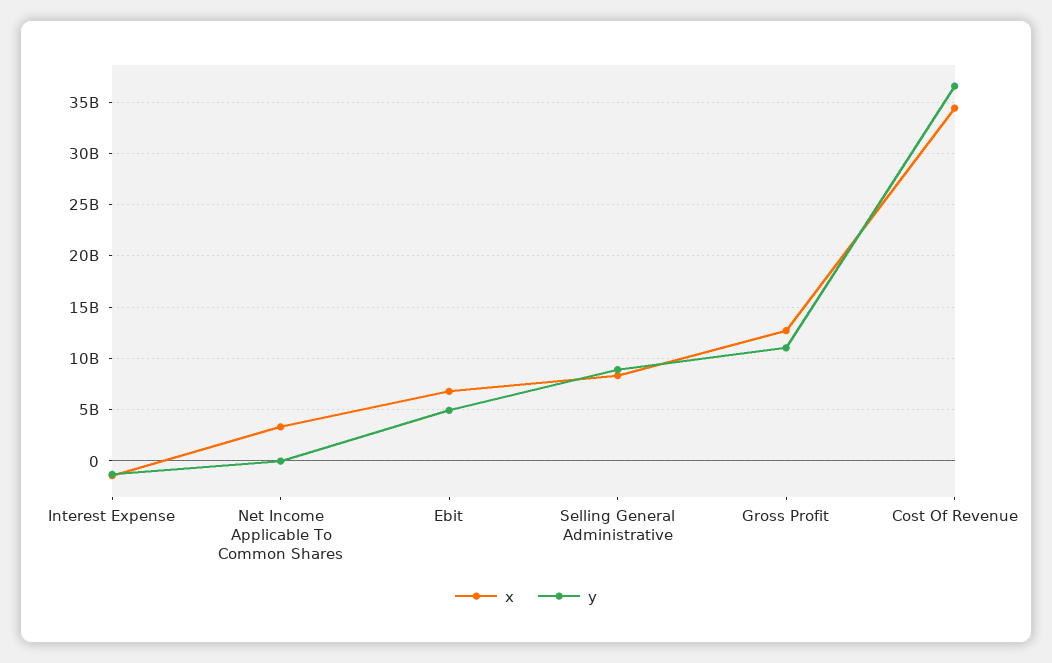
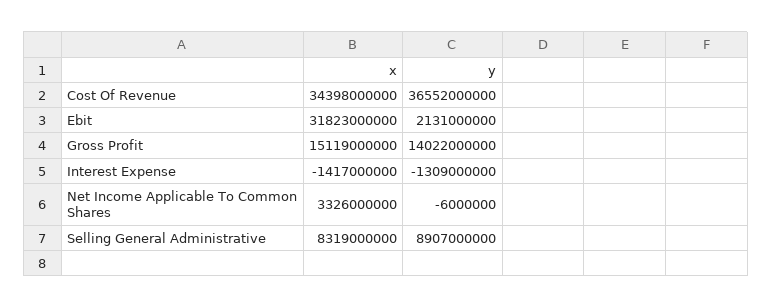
  {
    "x": {
      "Interest Expense": -1417000000,
      "Net Income Applicable To Common Shares": 3326000000,
-     "Ebit": 7000000000,
+     "Ebit": 31823000000,
      "Selling General Administrative": 8319000000,
-     "Gross Profit": 13000000000,
+     "Gross Profit": 15119000000,
      "Cost Of Revenue": 34398000000
    },
    "y": {
      "Interest Expense": -1309000000,
      "Net Income Applicable To Common Shares": -6000000,
-     "Ebit": 5000000000,
+     "Ebit": 2131000000,
      "Selling General Administrative": 8907000000,
-     "Gross Profit": 11000000000,
+     "Gross Profit": 14022000000,
      "Cost Of Revenue": 36552000000
    }
  }

